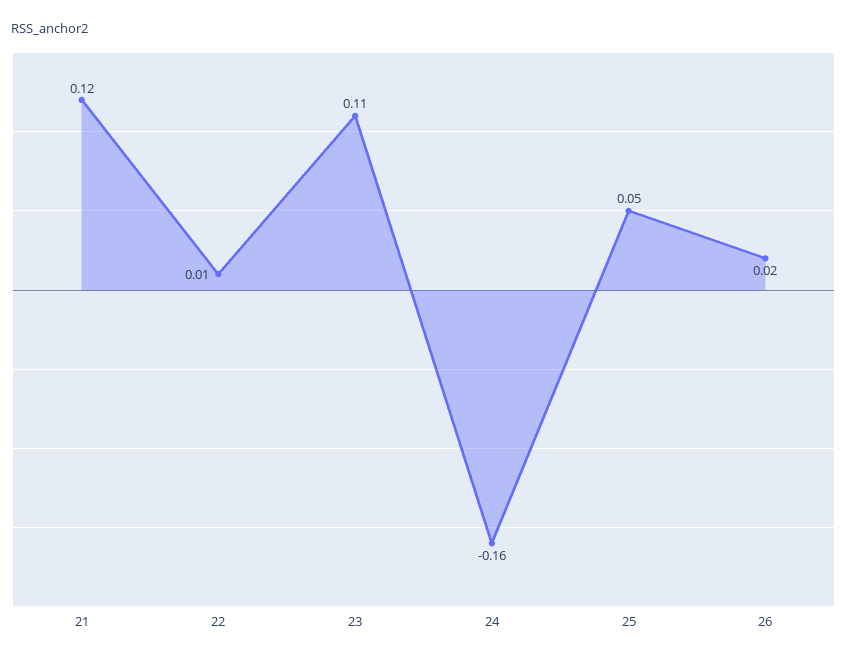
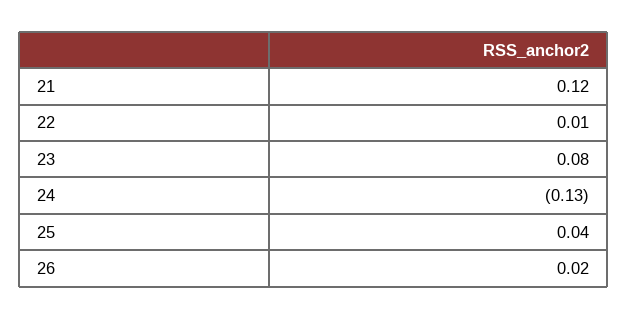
  {
    "21": 0.12,
    "22": 0.01,
-   "23": 0.11,
+   "23": 0.08,
-   "24": -0.16,
+   "24": -0.13,
-   "25": 0.05,
+   "25": 0.04,
    "26": 0.02
  }

